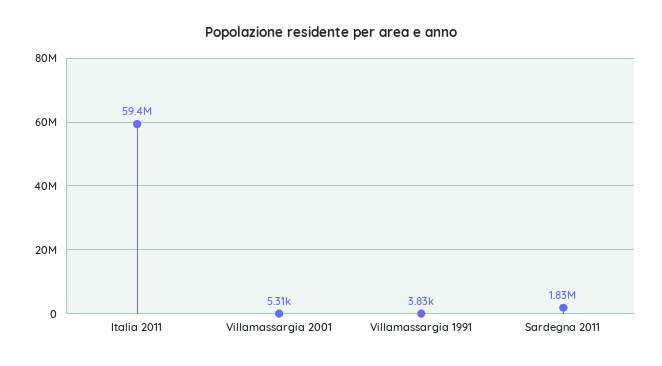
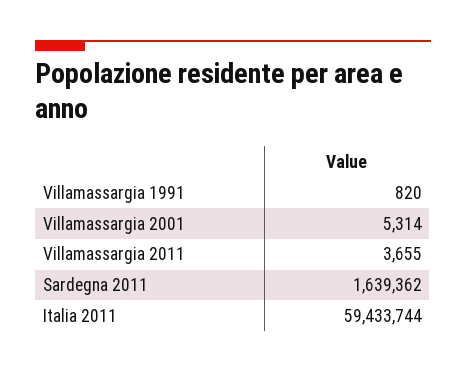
  {
    "Italia 2011": 59433744,
    "Villamassargia 2001": 5314,
-   "Villamassargia 1991": 3830,
+   "Villamassargia 1991": 820,
-   "Sardegna 2011": 1830000
+   "Sardegna 2011": 1639362,
+   "Villamassargia 2011": 3655
  }

